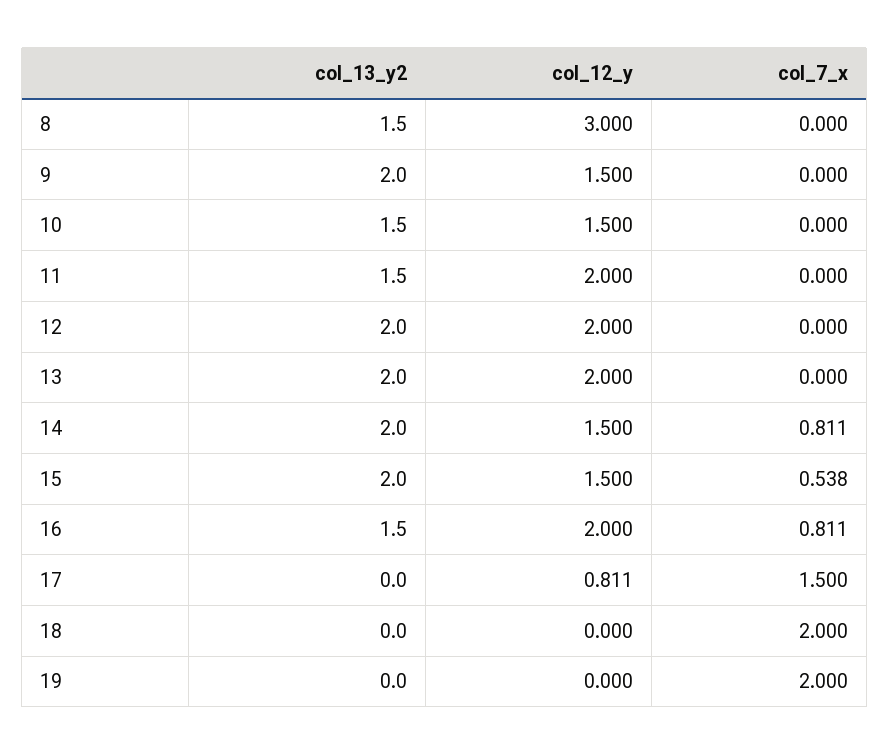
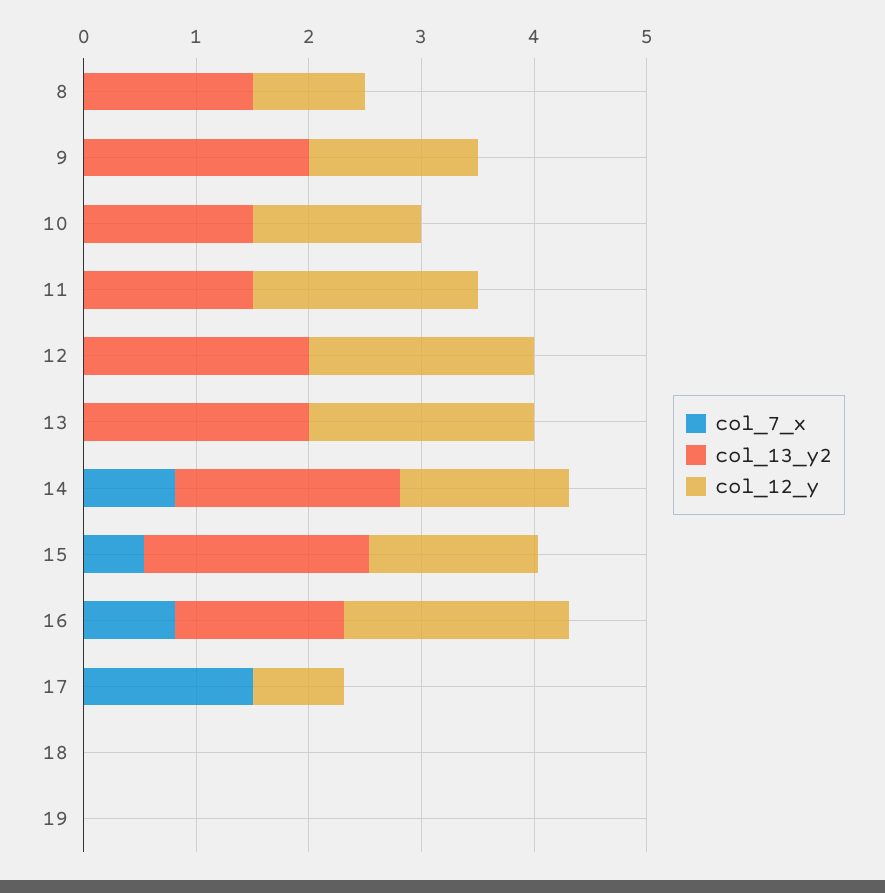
  {
    "col_13_y2": {
      "8": 1.5,
      "9": 2,
      "10": 1.5,
      "11": 1.5,
      "12": 2,
      "13": 2,
      "14": 2,
      "15": 2,
      "16": 1.5,
      "17": 0,
      "18": 0,
      "19": 0
    },
    "col_12_y": {
-     "8": 3,
+     "8": 1,
      "9": 1.5,
      "10": 1.5,
      "11": 2,
      "12": 2,
      "13": 2,
      "14": 1.5,
      "15": 1.5,
      "16": 2,
      "17": 0.811,
      "18": 0,
      "19": 0
    },
    "col_7_x": {
      "8": 0,
      "9": 0,
      "10": 0,
      "11": 0,
      "12": 0,
      "13": 0,
      "14": 0.811,
      "15": 0.538,
      "16": 0.811,
      "17": 1.5,
-     "18": 2,
+     "18": 0,
-     "19": 2
+     "19": 0
    }
  }

